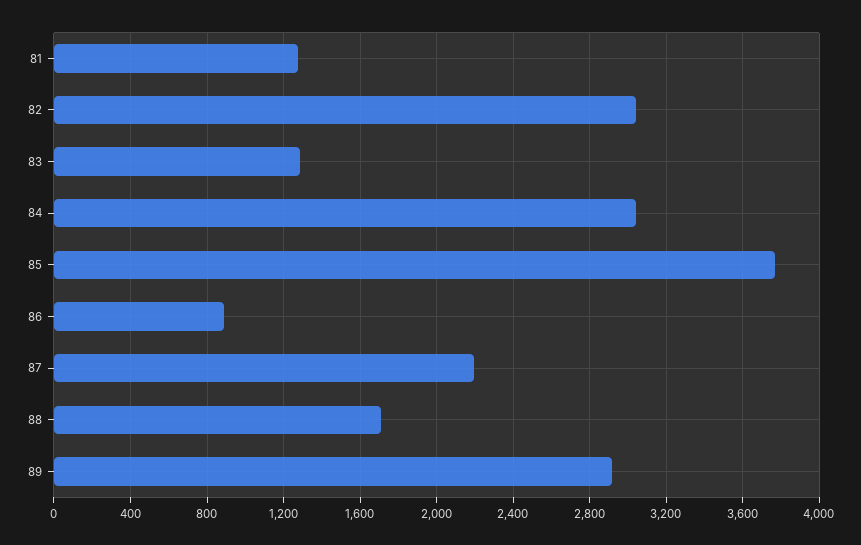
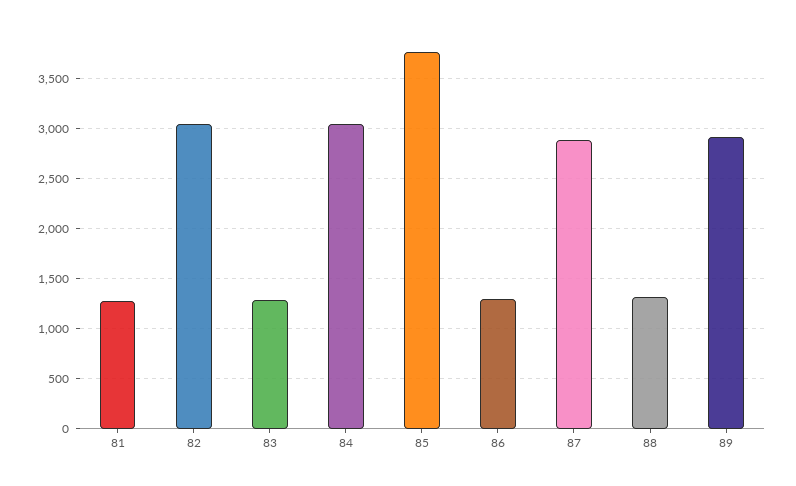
  {
    "81": 1250,
    "82": 3050,
    "83": 1300,
    "84": 3050,
    "85": 3750,
-   "86": 900,
+   "86": 1300,
-   "87": 2200,
+   "87": 2900,
-   "88": 1700,
+   "88": 1300,
    "89": 2900
  }

